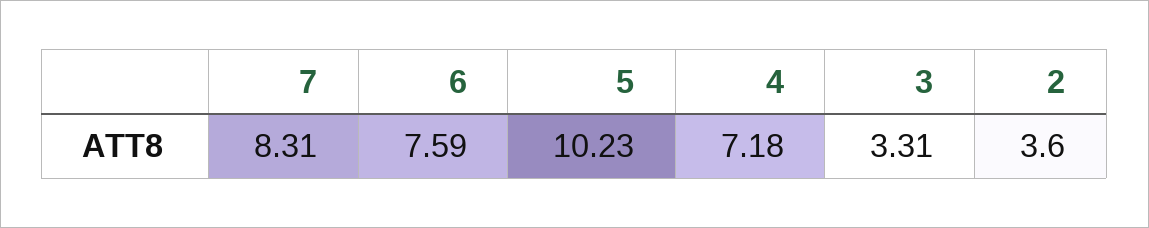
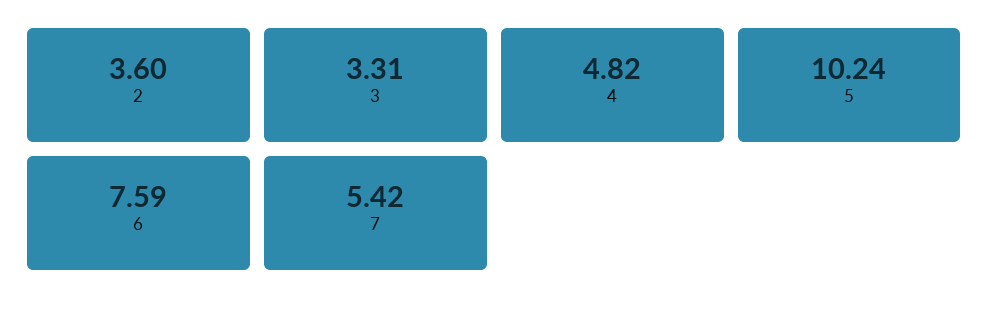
  {
-   "7": 8.31,
+   "7": 5.42,
    "6": 7.59,
-   "5": 10.23,
+   "5": 10.24,
-   "4": 7.18,
+   "4": 4.82,
    "3": 3.31,
    "2": 3.6
  }

